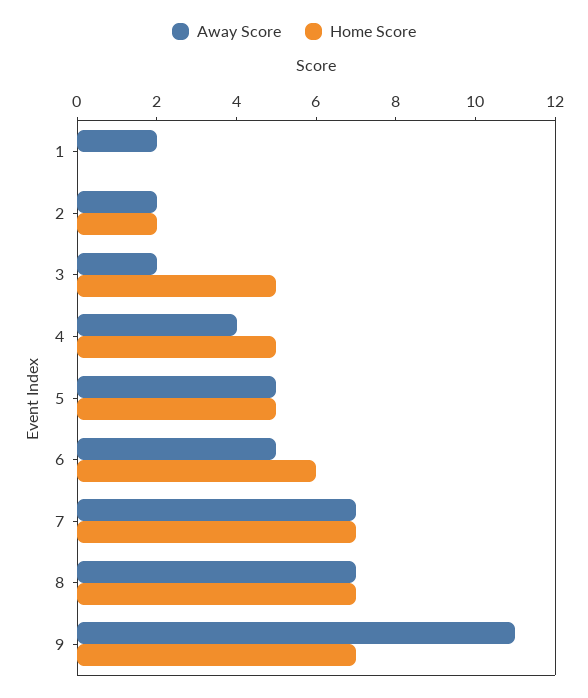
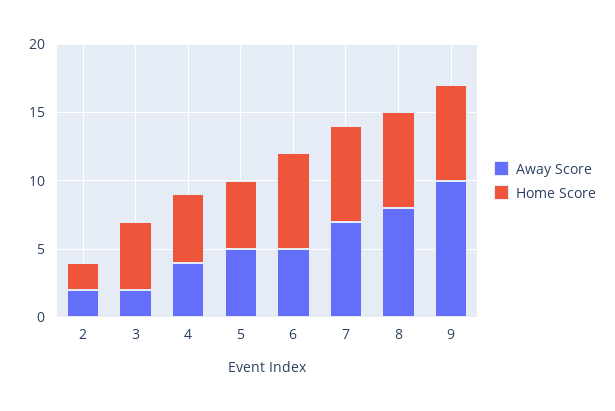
  {
    "Away Score": {
-     "1": 2,
      "2": 2,
      "3": 2,
      "4": 4,
      "5": 5,
      "6": 5,
      "7": 7,
-     "8": 7,
+     "8": 8,
-     "9": 11
+     "9": 10
    },
    "Home Score": {
-     "1": 0,
      "2": 2,
      "3": 5,
      "4": 5,
      "5": 5,
-     "6": 6,
+     "6": 7,
      "7": 7,
      "8": 7,
      "9": 7
    }
  }

